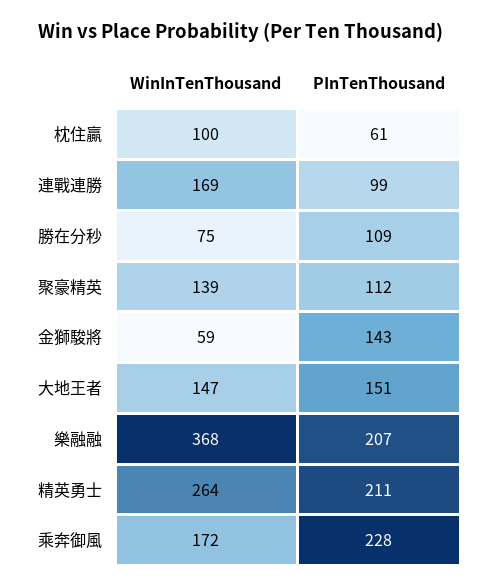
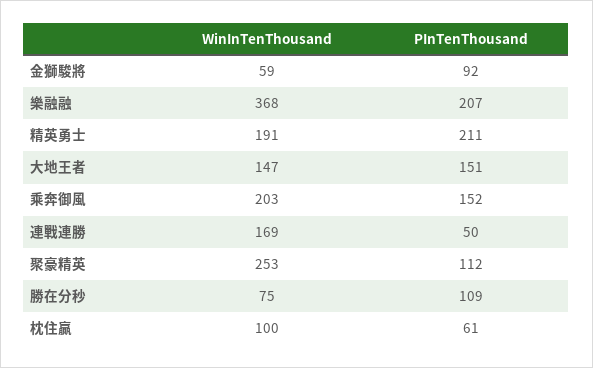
  {
    "WinInTenThousand": {
      "枕住贏": 100,
      "連戰連勝": 169,
      "勝在分秒": 75,
-     "聚豪精英": 139,
+     "聚豪精英": 253,
      "金獅駿將": 59,
      "大地王者": 147,
      "樂融融": 368,
-     "精英勇士": 264,
+     "精英勇士": 191,
-     "乘奔御風": 172
+     "乘奔御風": 203
    },
    "PInTenThousand": {
      "枕住贏": 61,
-     "連戰連勝": 99,
+     "連戰連勝": 50,
      "勝在分秒": 109,
      "聚豪精英": 112,
-     "金獅駿將": 143,
+     "金獅駿將": 92,
      "大地王者": 151,
      "樂融融": 207,
      "精英勇士": 211,
-     "乘奔御風": 228
+     "乘奔御風": 152
    }
  }

